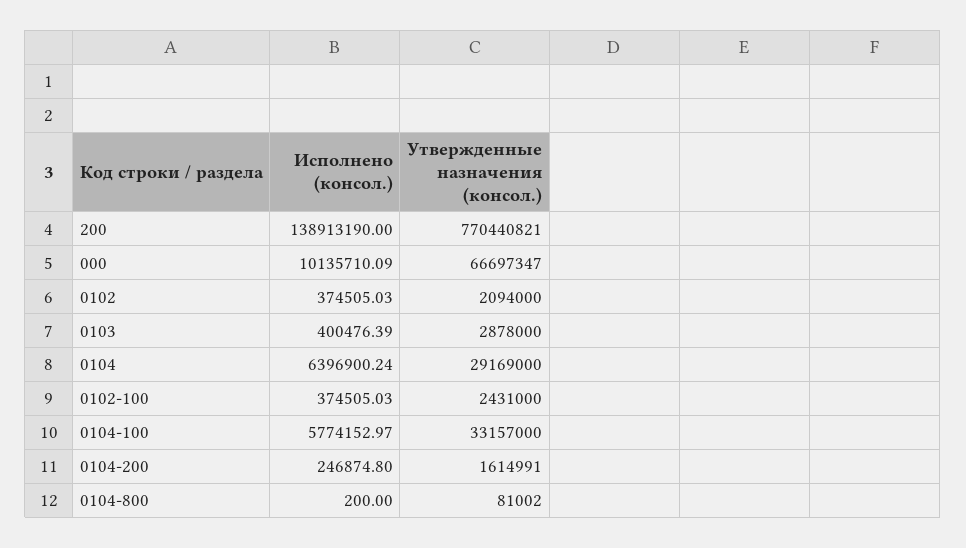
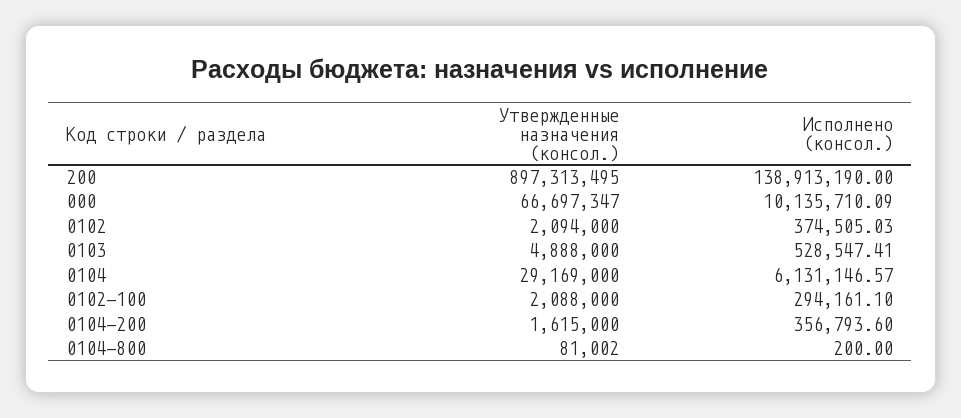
  {
    "Исполнено (консол.)": {
      "200": 138913190,
      "000": 10135710.09,
      "0102": 374505.03,
-     "0103": 400476.39,
+     "0103": 528547.41,
-     "0104": 6396900.24,
+     "0104": 6131146.57,
-     "0102-100": 374505.03,
+     "0102-100": 294161.1,
-     "0104-100": 5774152.97,
-     "0104-200": 246874.8,
+     "0104-200": 356793.6,
      "0104-800": 200
    },
    "Утвержденные назначения (консол.)": {
-     "200": 770440821,
+     "200": 897313495,
      "000": 66697347,
      "0102": 2094000,
-     "0103": 2878000,
+     "0103": 4888000,
      "0104": 29169000,
-     "0102-100": 2431000,
+     "0102-100": 2088000,
-     "0104-100": 33157000,
-     "0104-200": 1614991,
+     "0104-200": 1615000,
      "0104-800": 81002
    }
  }

